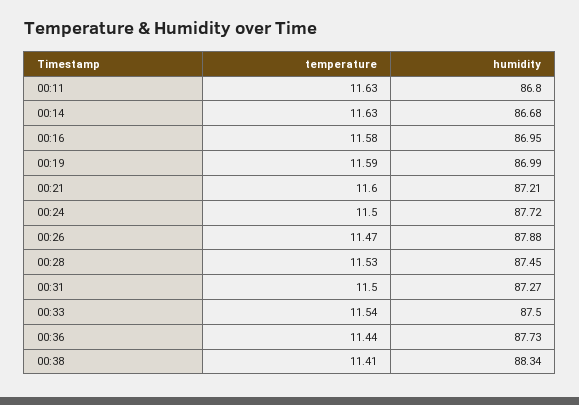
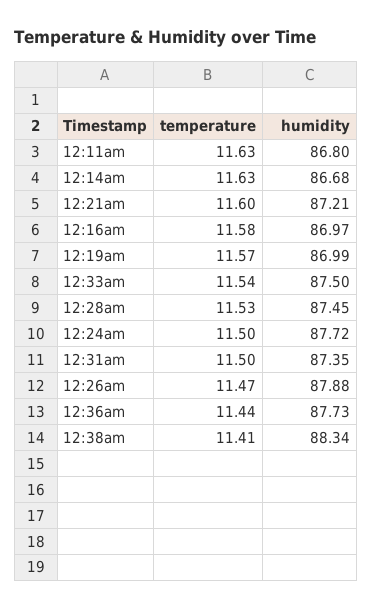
  {
    "temperature": {
      "00:11": 11.63,
      "00:14": 11.63,
      "00:16": 11.58,
-     "00:19": 11.59,
+     "00:19": 11.57,
      "00:21": 11.6,
      "00:24": 11.5,
      "00:26": 11.47,
      "00:28": 11.53,
      "00:31": 11.5,
      "00:33": 11.54,
      "00:36": 11.44,
      "00:38": 11.41
    },
    "humidity": {
      "00:11": 86.8,
      "00:14": 86.68,
-     "00:16": 86.95,
+     "00:16": 86.97,
      "00:19": 86.99,
      "00:21": 87.21,
      "00:24": 87.72,
      "00:26": 87.88,
      "00:28": 87.45,
-     "00:31": 87.27,
+     "00:31": 87.35,
      "00:33": 87.5,
      "00:36": 87.73,
      "00:38": 88.34
    }
  }

